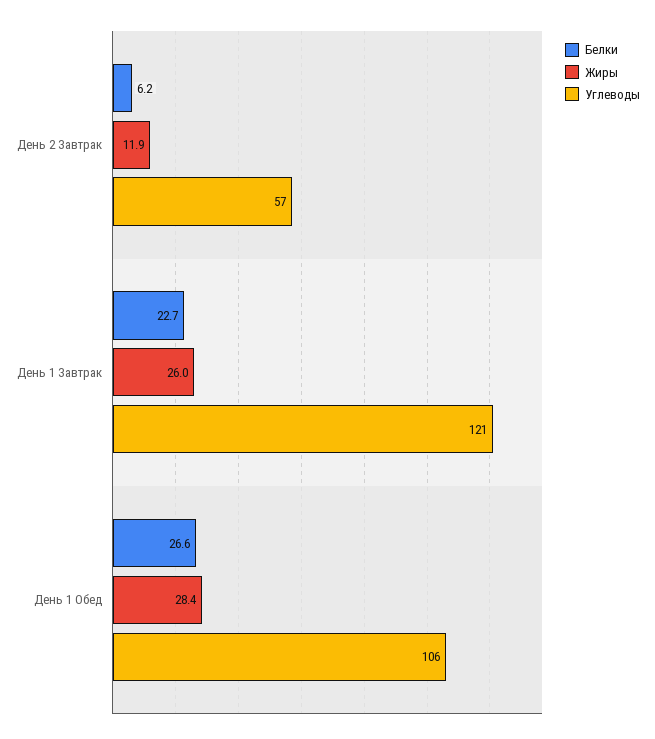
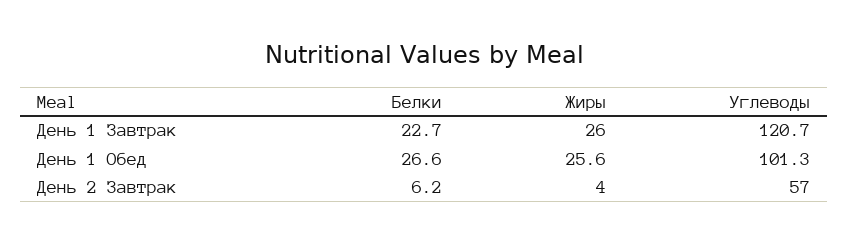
  {
    "Белки": {
      "День 2 Завтрак": 6.2,
      "День 1 Завтрак": 22.7,
      "День 1 Обед": 26.6
    },
    "Жиры": {
-     "День 2 Завтрак": 11.9,
+     "День 2 Завтрак": 4,
      "День 1 Завтрак": 26,
-     "День 1 Обед": 28.4
+     "День 1 Обед": 25.6
    },
    "Углеводы": {
      "День 2 Завтрак": 57,
      "День 1 Завтрак": 120.7,
-     "День 1 Обед": 106
+     "День 1 Обед": 101.3
    }
  }

